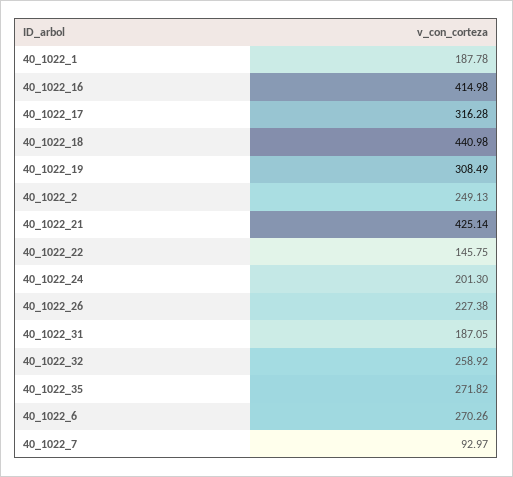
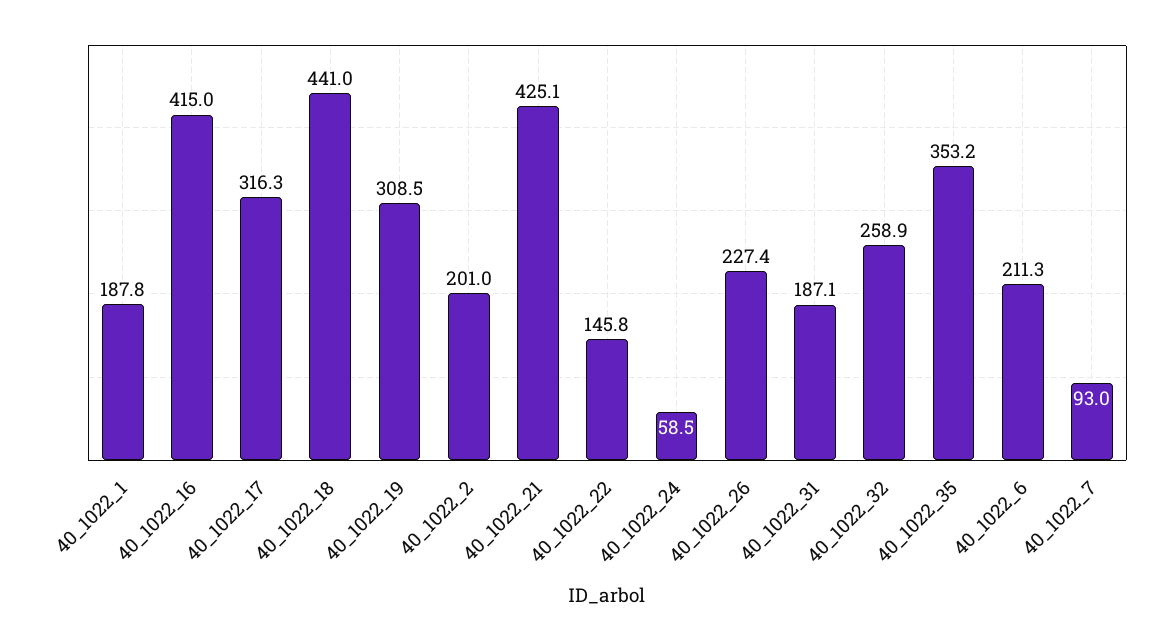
  {
    "40_1022_1": 187.78,
    "40_1022_16": 414.98,
    "40_1022_17": 316.28,
    "40_1022_18": 440.98,
    "40_1022_19": 308.49,
-   "40_1022_2": 249.13,
+   "40_1022_2": 201,
    "40_1022_21": 425.14,
    "40_1022_22": 145.75,
-   "40_1022_24": 201.3,
+   "40_1022_24": 58.5,
    "40_1022_26": 227.38,
    "40_1022_31": 187.05,
    "40_1022_32": 258.92,
-   "40_1022_35": 271.82,
+   "40_1022_35": 353.2,
-   "40_1022_6": 270.26,
+   "40_1022_6": 211.3,
    "40_1022_7": 92.97
  }

